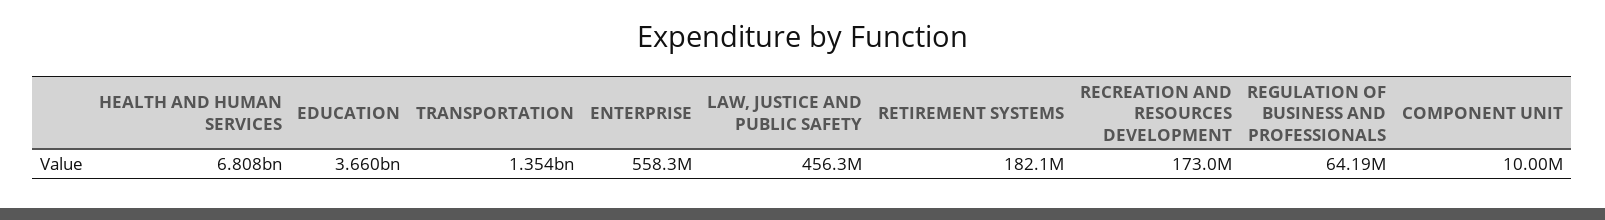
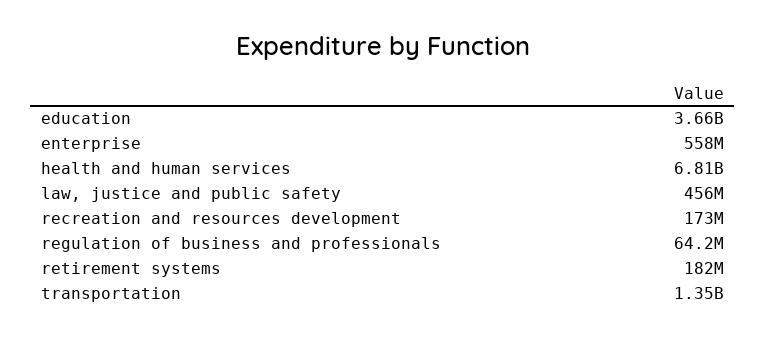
  {
    "HEALTH AND HUMAN SERVICES": 6808000000,
    "EDUCATION": 3660000000,
    "TRANSPORTATION": 1354000000,
    "ENTERPRISE": 558300000,
    "LAW, JUSTICE AND PUBLIC SAFETY": 456300000,
    "RETIREMENT SYSTEMS": 182100000,
    "RECREATION AND RESOURCES DEVELOPMENT": 173000000,
-   "REGULATION OF BUSINESS AND PROFESSIONALS": 64190000,
+   "REGULATION OF BUSINESS AND PROFESSIONALS": 64190000
-   "COMPONENT UNIT": 10000000
  }

